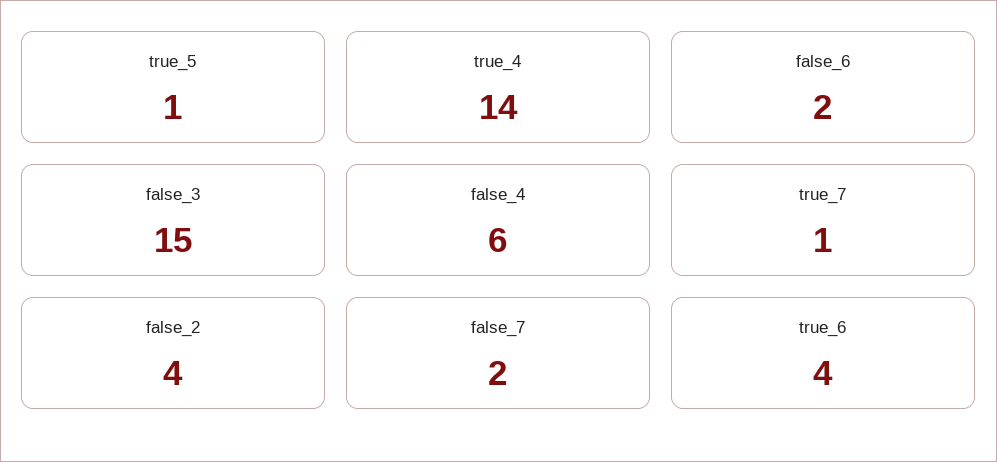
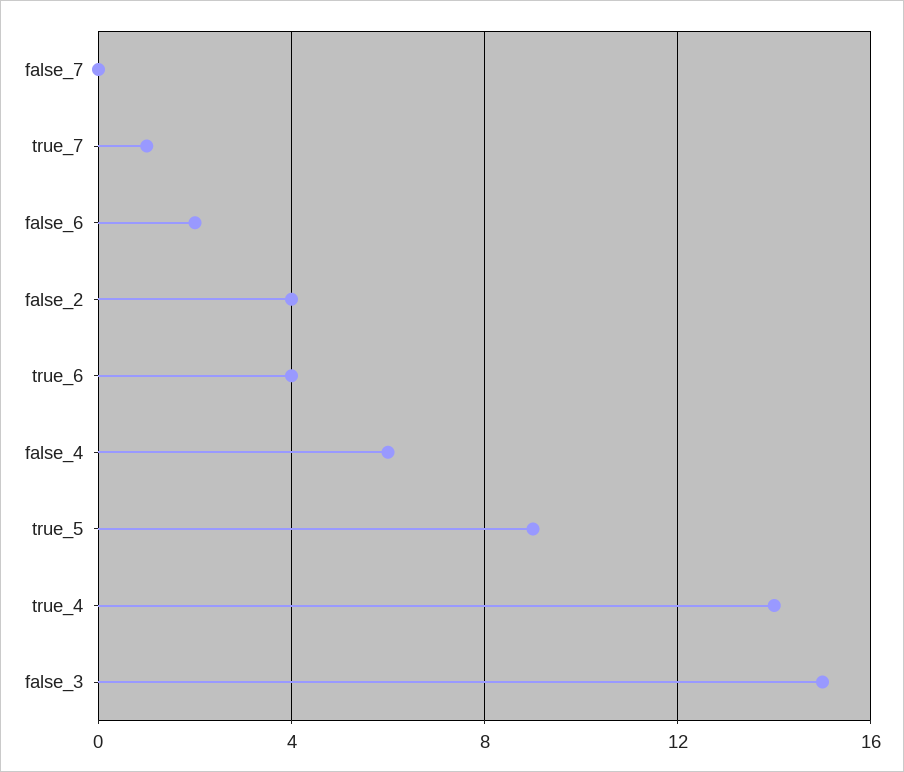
  {
-   "true_5": 1,
+   "true_5": 9,
    "true_4": 14,
    "false_6": 2,
    "false_3": 15,
    "false_4": 6,
    "true_7": 1,
    "false_2": 4,
-   "false_7": 2,
+   "false_7": 0,
    "true_6": 4
  }

